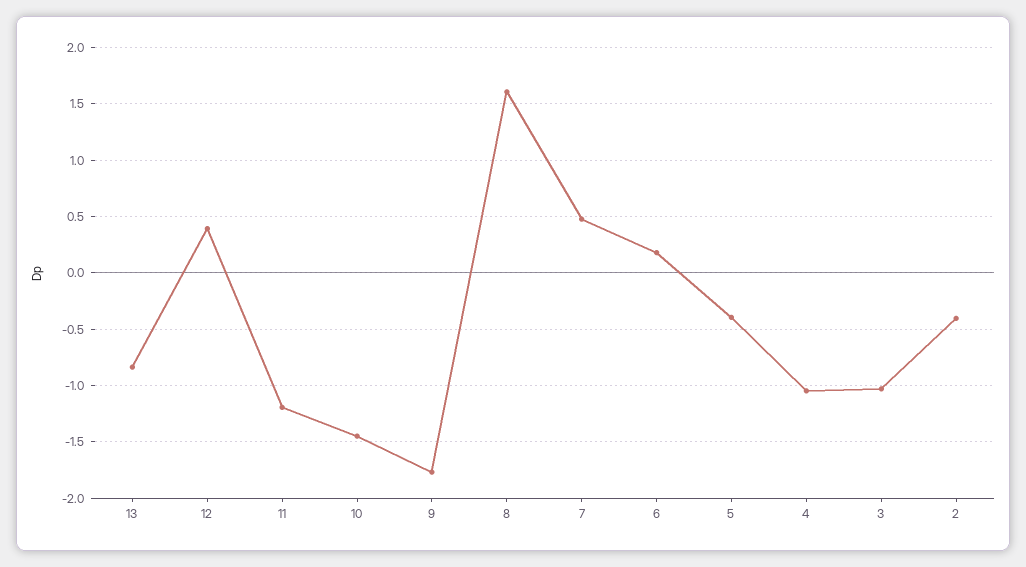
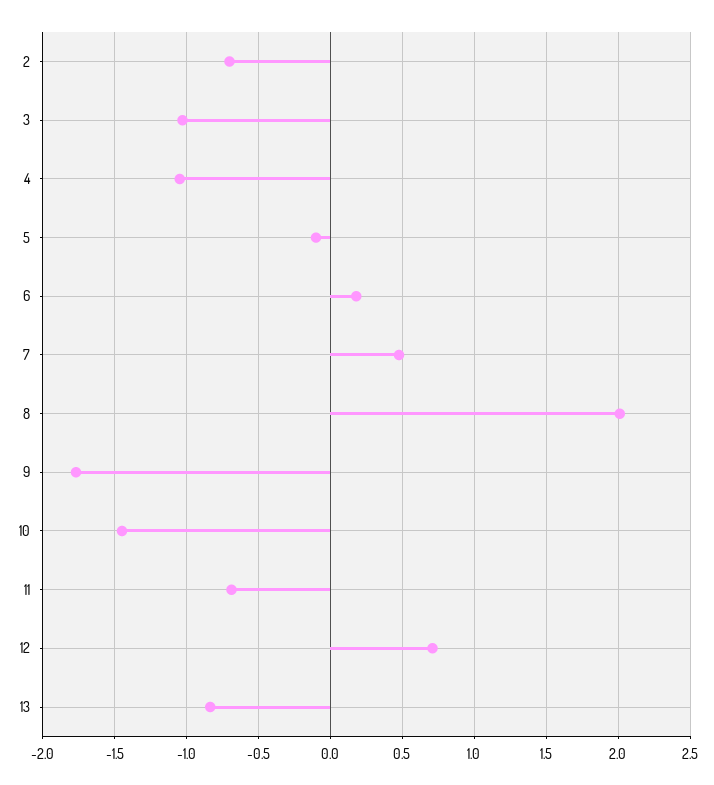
  {
    "13": -0.85,
-   "12": 0.4,
+   "12": 0.7,
-   "11": -1.2,
+   "11": -0.7,
    "10": -1.45,
    "9": -1.75,
-   "8": 1.6,
+   "8": 2,
    "7": 0.5,
    "6": 0.2,
-   "5": -0.4,
+   "5": -0.1,
    "4": -1.05,
    "3": -1.05,
-   "2": -0.4
+   "2": -0.7
  }

